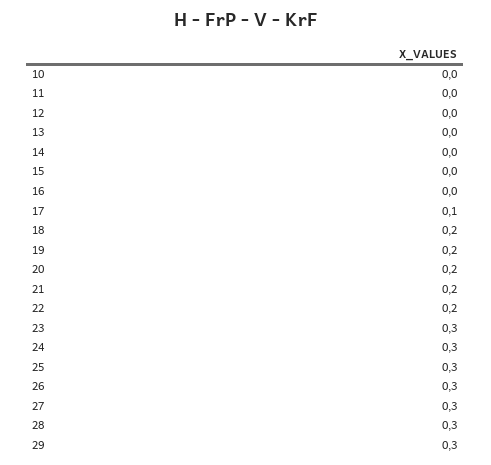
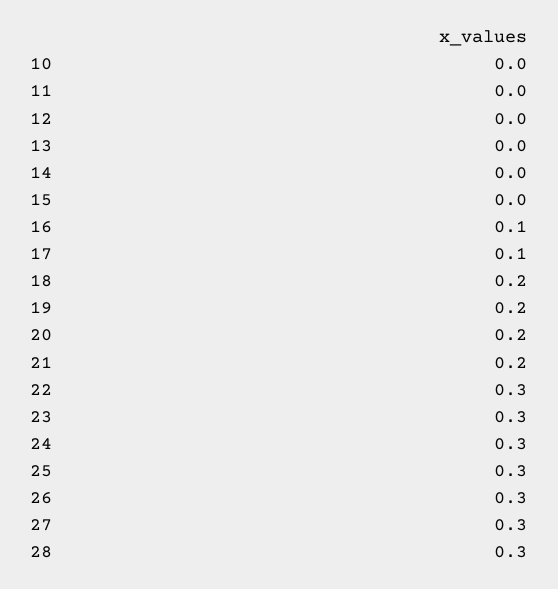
  {
    "10": 0,
    "11": 0,
    "12": 0,
    "13": 0,
    "14": 0,
    "15": 0,
-   "16": 0,
+   "16": 0.1,
    "17": 0.1,
    "18": 0.2,
    "19": 0.2,
    "20": 0.2,
    "21": 0.2,
-   "22": 0.2,
+   "22": 0.3,
    "23": 0.3,
    "24": 0.3,
    "25": 0.3,
    "26": 0.3,
    "27": 0.3,
-   "28": 0.3,
+   "28": 0.3
-   "29": 0.3
  }

